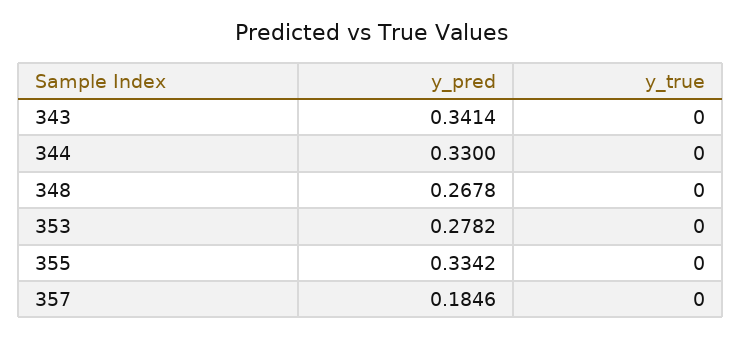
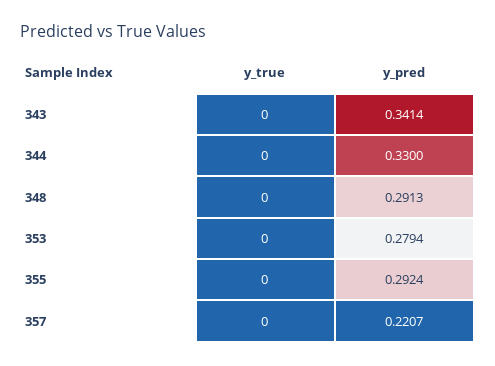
  {
    "y_pred": {
      "343": 0.3414,
      "344": 0.33,
-     "348": 0.2678,
+     "348": 0.2913,
-     "353": 0.2782,
+     "353": 0.2794,
-     "355": 0.3342,
+     "355": 0.2924,
-     "357": 0.1846
+     "357": 0.2207
    },
    "y_true": {
      "343": 0,
      "344": 0,
      "348": 0,
      "353": 0,
      "355": 0,
      "357": 0
    }
  }

